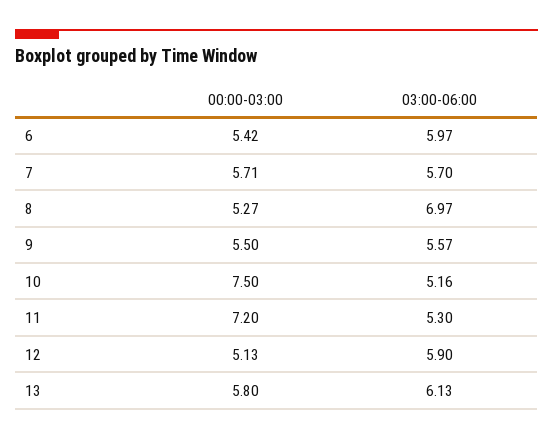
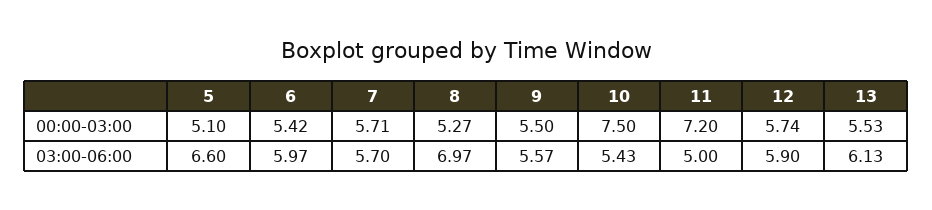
  {
    "00:00-03:00": {
      "6": 5.42,
      "7": 5.71,
      "8": 5.27,
      "9": 5.5,
      "10": 7.5,
      "11": 7.2,
-     "12": 5.13,
+     "12": 5.74,
-     "13": 5.8
+     "13": 5.53,
+     "5": 5.1
    },
    "03:00-06:00": {
      "6": 5.97,
      "7": 5.7,
      "8": 6.97,
      "9": 5.57,
-     "10": 5.16,
+     "10": 5.43,
-     "11": 5.3,
+     "11": 5,
      "12": 5.9,
-     "13": 6.13
+     "13": 6.13,
+     "5": 6.6
    }
  }

